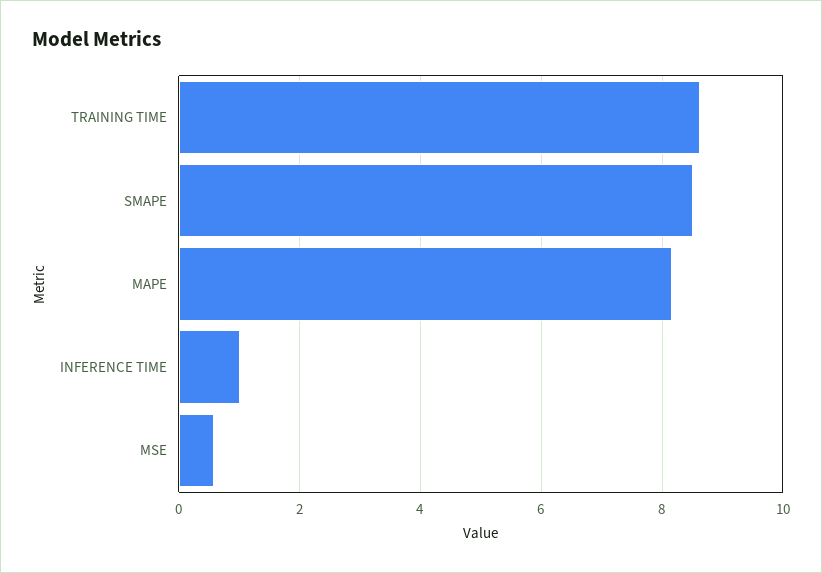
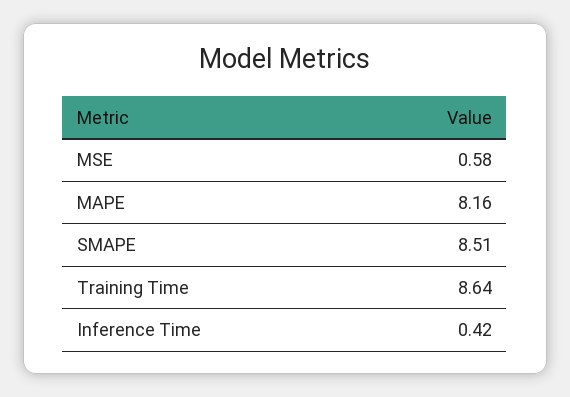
  {
    "TRAINING TIME": 8.64,
    "SMAPE": 8.51,
    "MAPE": 8.16,
-   "INFERENCE TIME": 1,
+   "INFERENCE TIME": 0.42,
    "MSE": 0.58
  }

